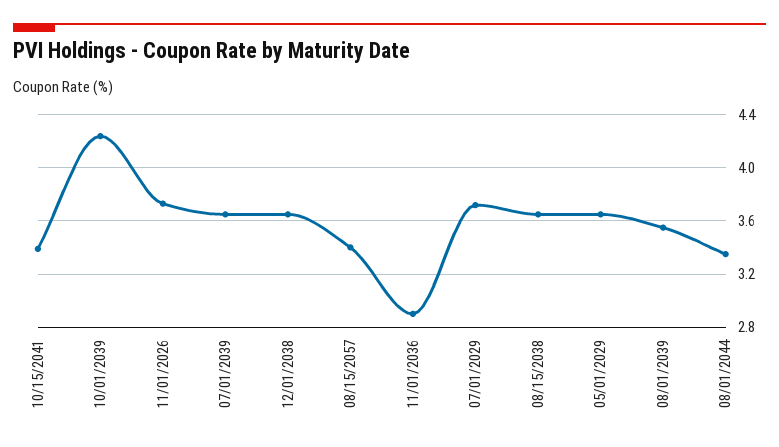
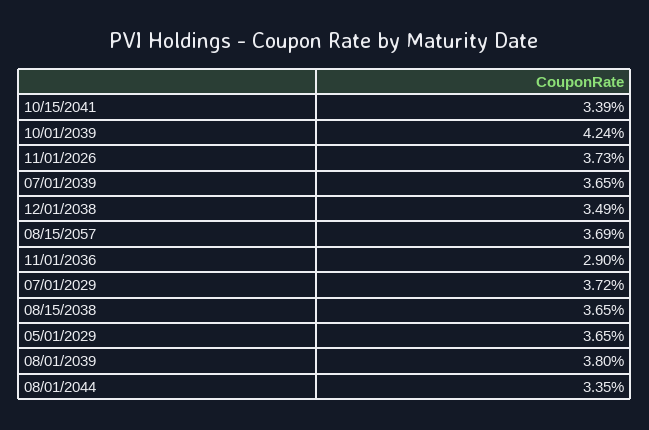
  {
    "10/15/2041": 3.39,
    "10/01/2039": 4.24,
    "11/01/2026": 3.73,
    "07/01/2039": 3.65,
-   "12/01/2038": 3.65,
+   "12/01/2038": 3.49,
-   "08/15/2057": 3.4,
+   "08/15/2057": 3.69,
    "11/01/2036": 2.9,
    "07/01/2029": 3.72,
    "08/15/2038": 3.65,
    "05/01/2029": 3.65,
-   "08/01/2039": 3.55,
+   "08/01/2039": 3.8,
    "08/01/2044": 3.35
  }

